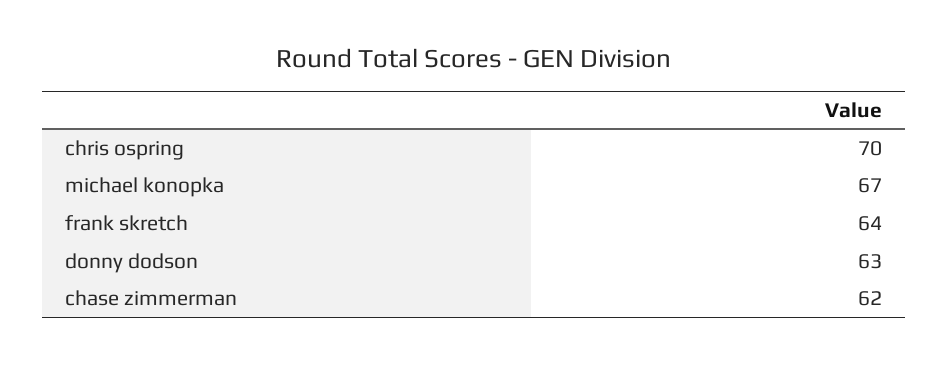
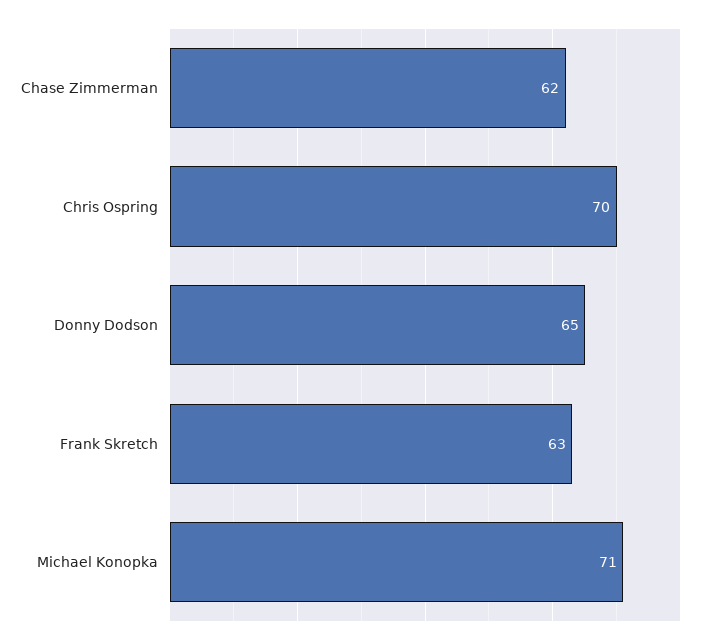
  {
    "chris ospring": 70,
-   "michael konopka": 67,
+   "michael konopka": 71,
-   "frank skretch": 64,
+   "frank skretch": 63,
-   "donny dodson": 63,
+   "donny dodson": 65,
    "chase zimmerman": 62
  }

